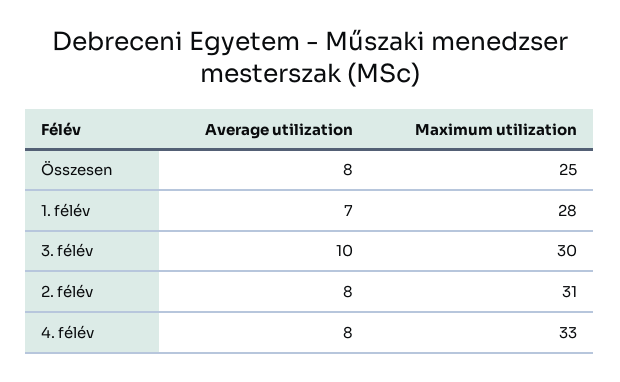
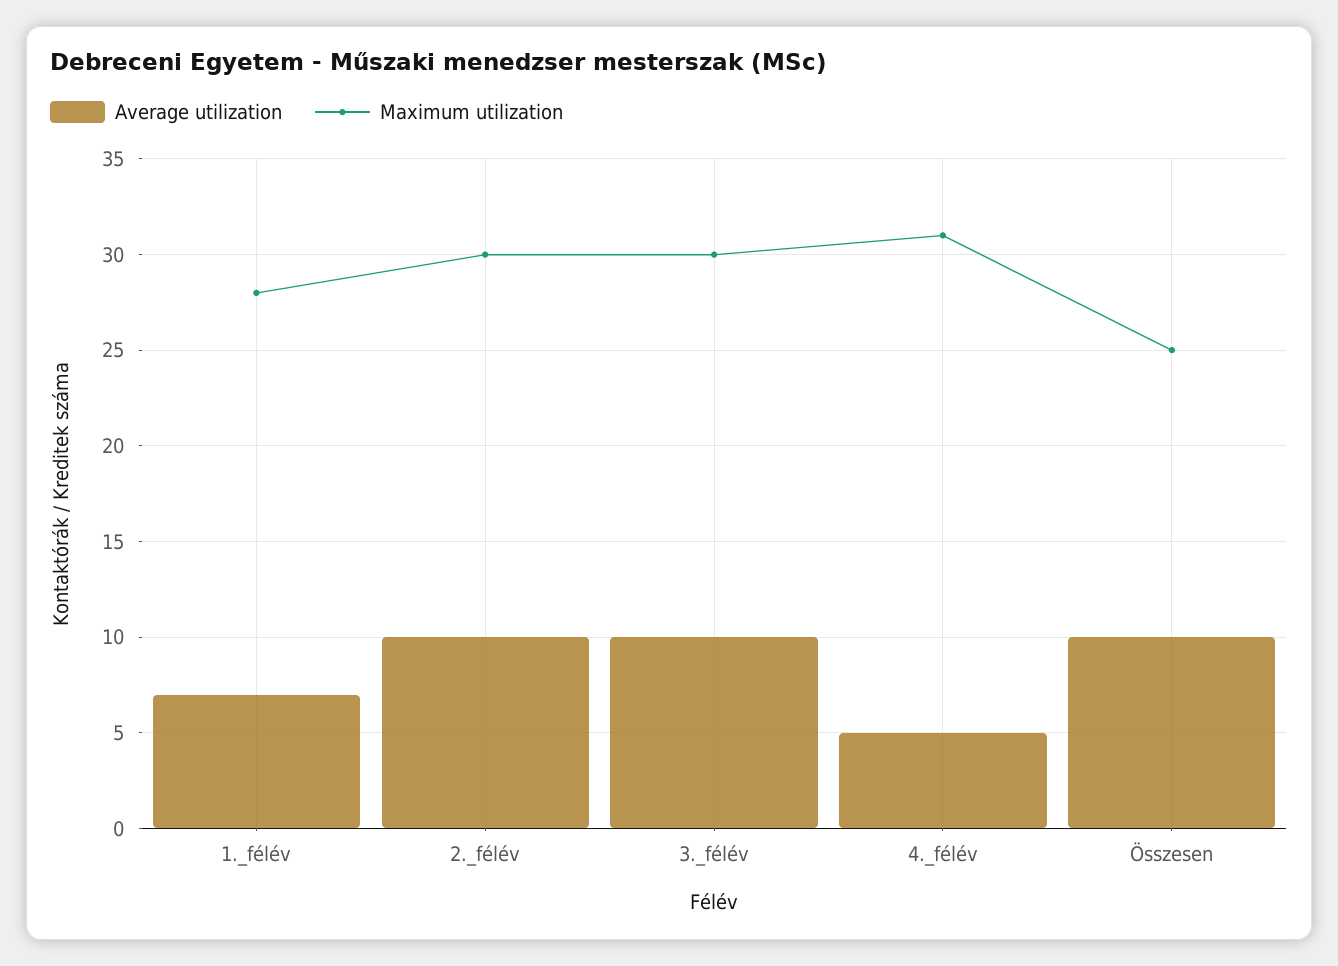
  {
    "Average utilization": {
-     "Összesen": 8,
+     "Összesen": 10,
      "1. félév": 7,
      "3. félév": 10,
-     "2. félév": 8,
+     "2. félév": 10,
-     "4. félév": 8
+     "4. félév": 5
    },
    "Maximum utilization": {
      "Összesen": 25,
      "1. félév": 28,
      "3. félév": 30,
-     "2. félév": 31,
+     "2. félév": 30,
-     "4. félév": 33
+     "4. félév": 31
    }
  }

